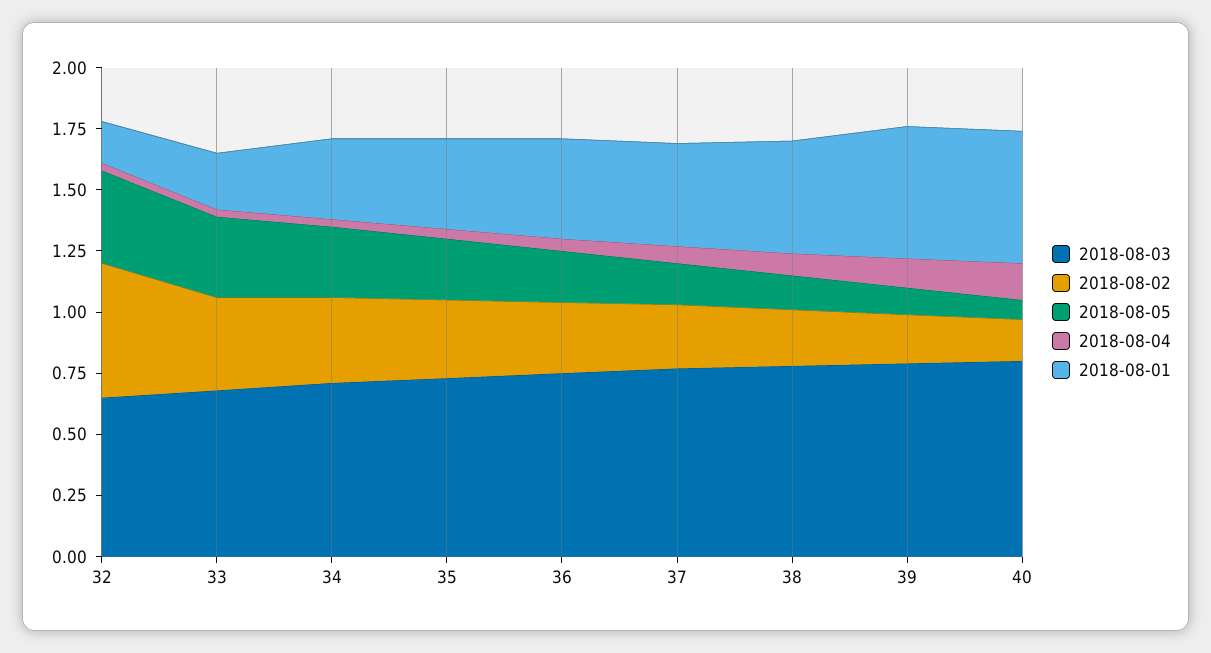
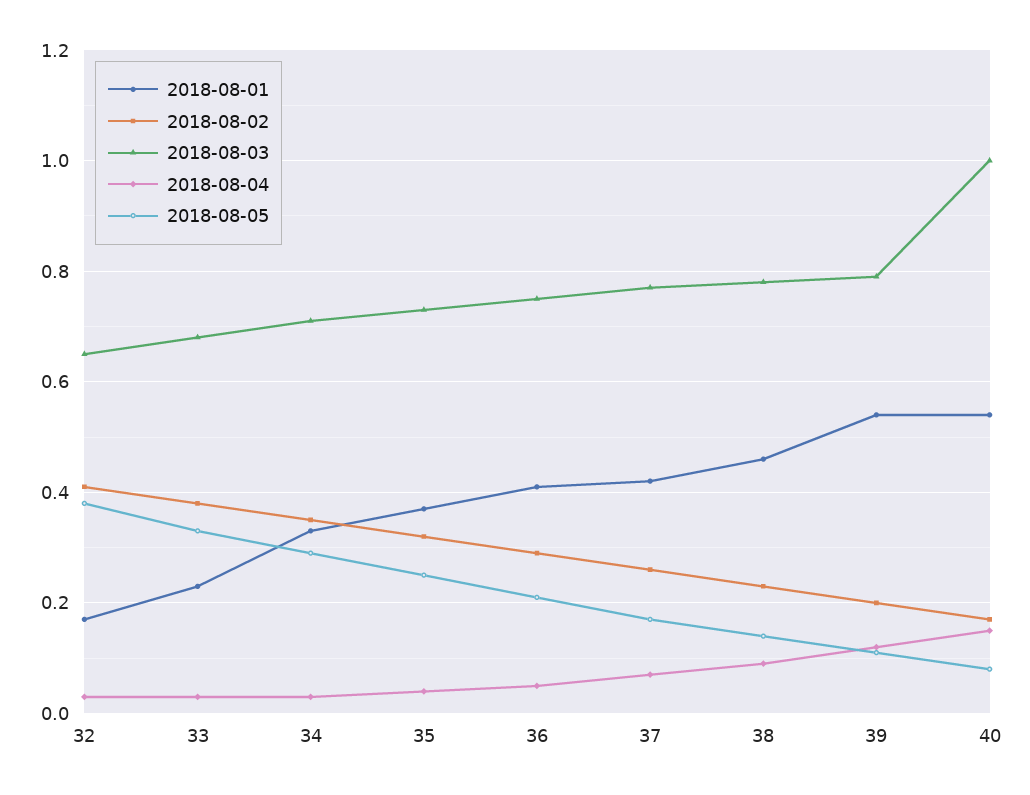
  {
    "2018-08-03": {
      "32": 0.65,
      "33": 0.7,
      "34": 0.7,
      "35": 0.75,
      "36": 0.75,
      "37": 0.75,
      "38": 0.8,
      "39": 0.8,
-     "40": 0.8
+     "40": 1
    },
    "2018-08-02": {
-     "32": 0.55,
+     "32": 0.4,
      "33": 0.4,
      "34": 0.35,
      "35": 0.3,
      "36": 0.3,
      "37": 0.25,
      "38": 0.25,
      "39": 0.2,
      "40": 0.15
    },
    "2018-08-05": {
      "32": 0.4,
      "33": 0.35,
      "34": 0.3,
      "35": 0.25,
      "36": 0.2,
      "37": 0.15,
      "38": 0.15,
      "39": 0.1,
      "40": 0.1
    },
    "2018-08-04": {
      "32": 0.05,
      "33": 0.05,
      "34": 0.05,
      "35": 0.05,
      "36": 0.05,
      "37": 0.05,
      "38": 0.1,
      "39": 0.1,
      "40": 0.15
    },
    "2018-08-01": {
      "32": 0.15,
      "33": 0.25,
      "34": 0.35,
      "35": 0.35,
      "36": 0.4,
      "37": 0.4,
      "38": 0.45,
      "39": 0.55,
      "40": 0.55
    }
  }

